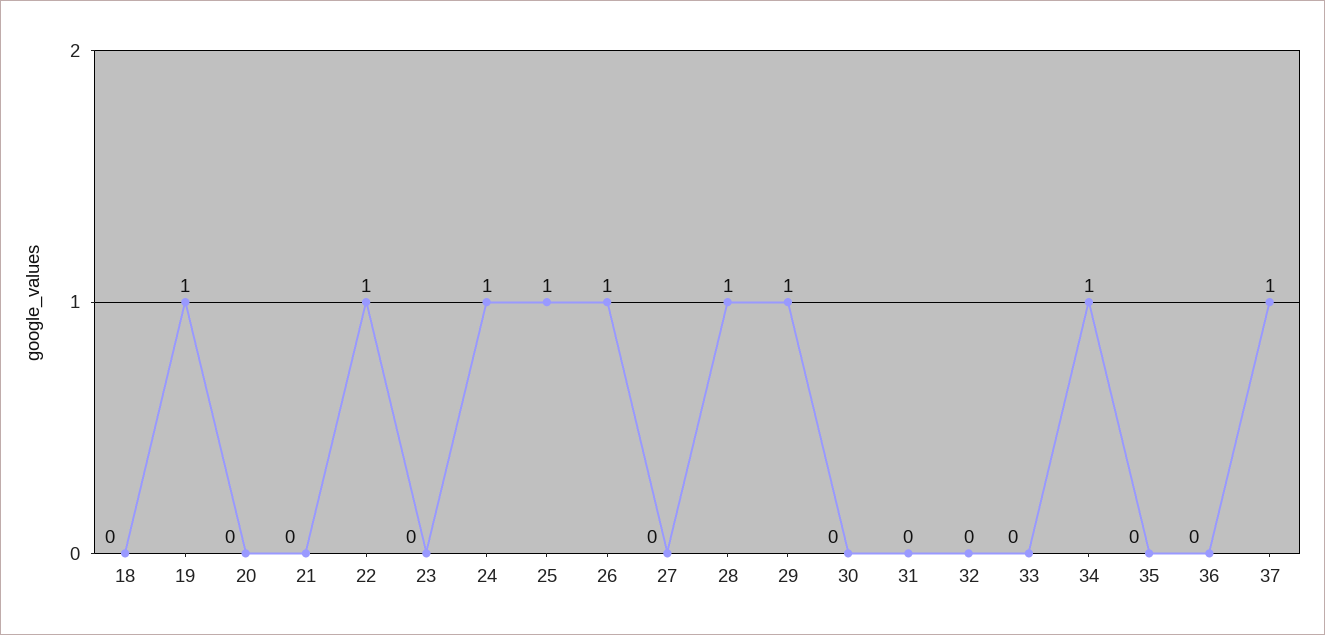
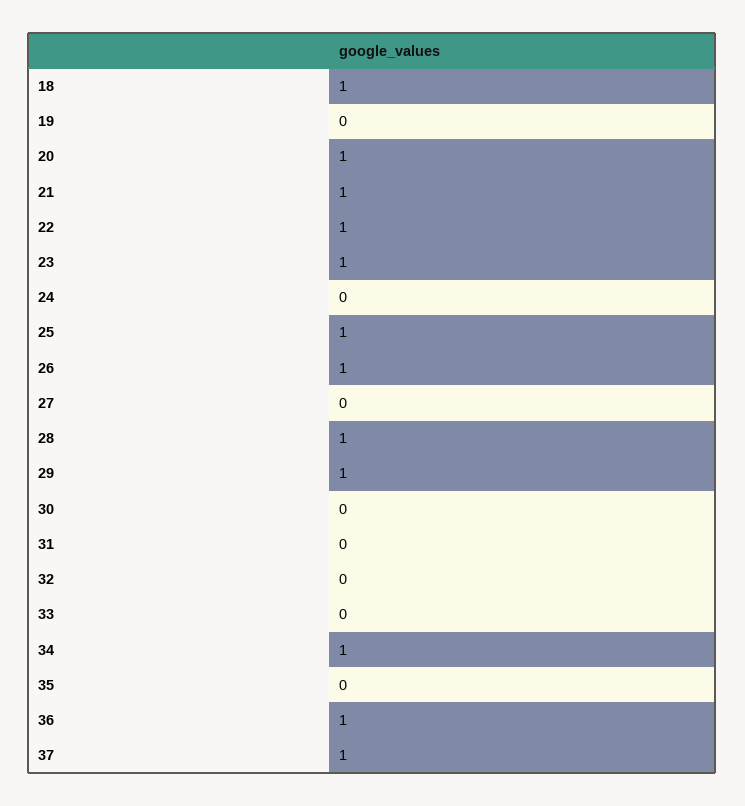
  {
-   "18": 0,
+   "18": 1,
-   "19": 1,
+   "19": 0,
-   "20": 0,
+   "20": 1,
-   "21": 0,
+   "21": 1,
    "22": 1,
-   "23": 0,
+   "23": 1,
-   "24": 1,
+   "24": 0,
    "25": 1,
    "26": 1,
    "27": 0,
    "28": 1,
    "29": 1,
    "30": 0,
    "31": 0,
    "32": 0,
    "33": 0,
    "34": 1,
    "35": 0,
-   "36": 0,
+   "36": 1,
    "37": 1
  }

